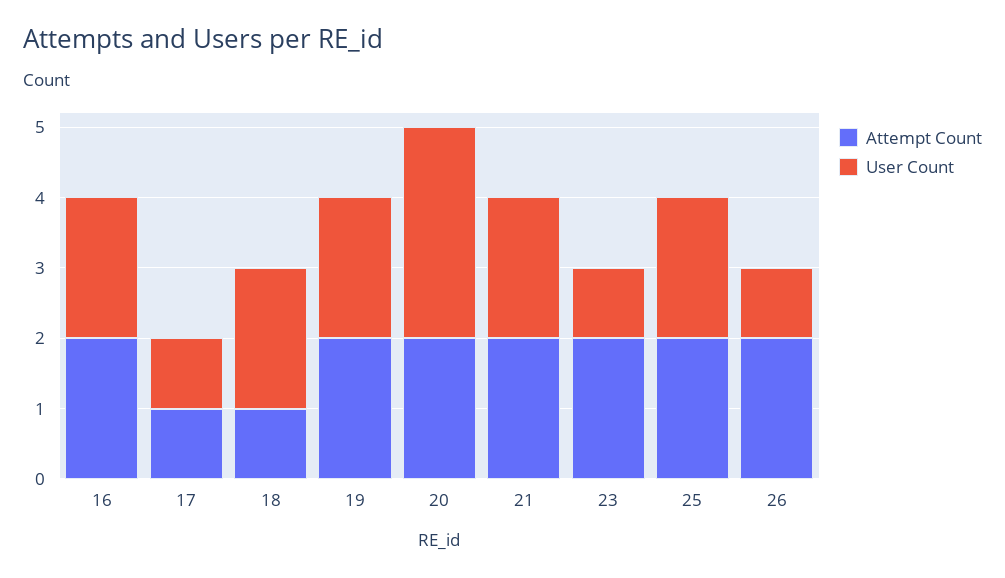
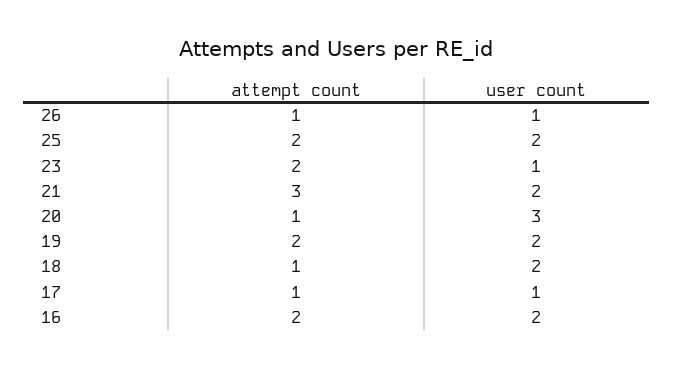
  {
    "Attempt Count": {
      "16": 2,
      "17": 1,
      "18": 1,
      "19": 2,
-     "20": 2,
+     "20": 1,
-     "21": 2,
+     "21": 3,
      "23": 2,
      "25": 2,
-     "26": 2
+     "26": 1
    },
    "User Count": {
      "16": 2,
      "17": 1,
      "18": 2,
      "19": 2,
      "20": 3,
      "21": 2,
      "23": 1,
      "25": 2,
      "26": 1
    }
  }

